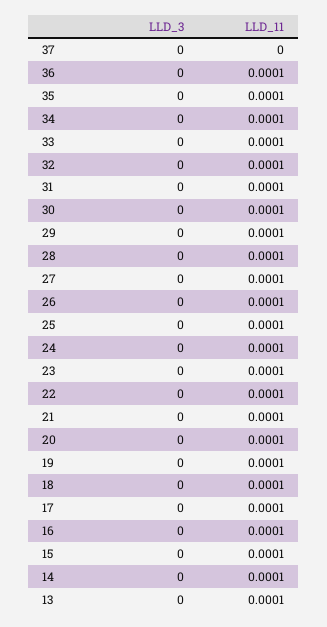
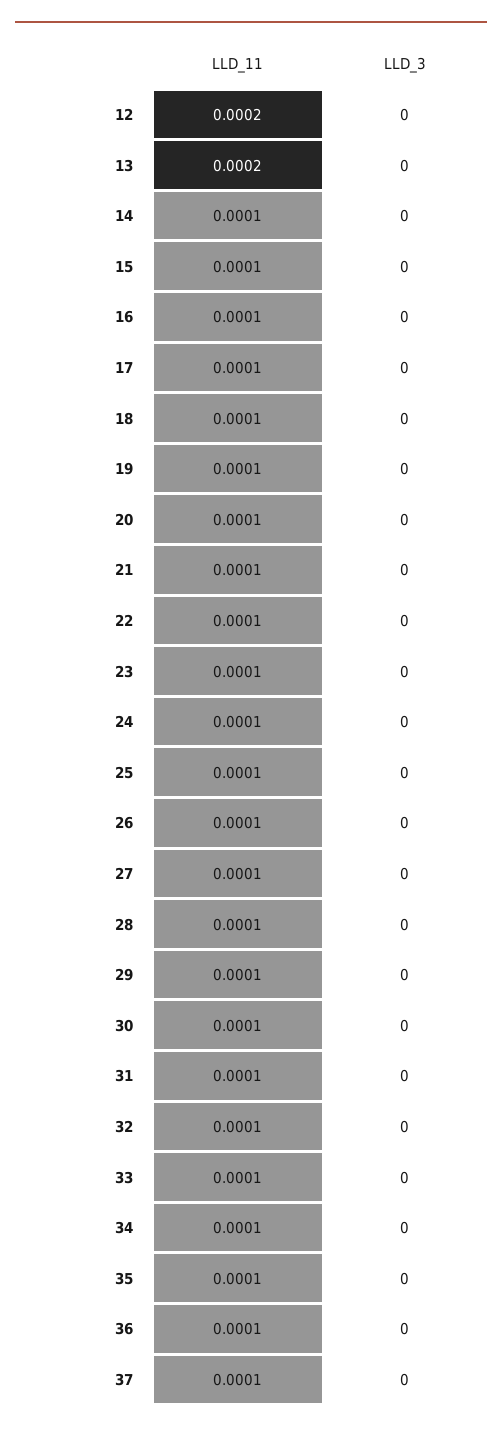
  {
    "LLD_3": {
      "37": 0,
      "36": 0,
      "35": 0,
      "34": 0,
      "33": 0,
      "32": 0,
      "31": 0,
      "30": 0,
      "29": 0,
      "28": 0,
      "27": 0,
      "26": 0,
      "25": 0,
      "24": 0,
      "23": 0,
      "22": 0,
      "21": 0,
      "20": 0,
      "19": 0,
      "18": 0,
      "17": 0,
      "16": 0,
      "15": 0,
      "14": 0,
-     "13": 0
+     "13": 0,
+     "12": 0
    },
    "LLD_11": {
-     "37": 0,
+     "37": 0.0001,
      "36": 0.0001,
      "35": 0.0001,
      "34": 0.0001,
      "33": 0.0001,
      "32": 0.0001,
      "31": 0.0001,
      "30": 0.0001,
      "29": 0.0001,
      "28": 0.0001,
      "27": 0.0001,
      "26": 0.0001,
      "25": 0.0001,
      "24": 0.0001,
      "23": 0.0001,
      "22": 0.0001,
      "21": 0.0001,
      "20": 0.0001,
      "19": 0.0001,
      "18": 0.0001,
      "17": 0.0001,
      "16": 0.0001,
      "15": 0.0001,
      "14": 0.0001,
-     "13": 0.0001
+     "13": 0.0002,
+     "12": 0.0002
    }
  }

